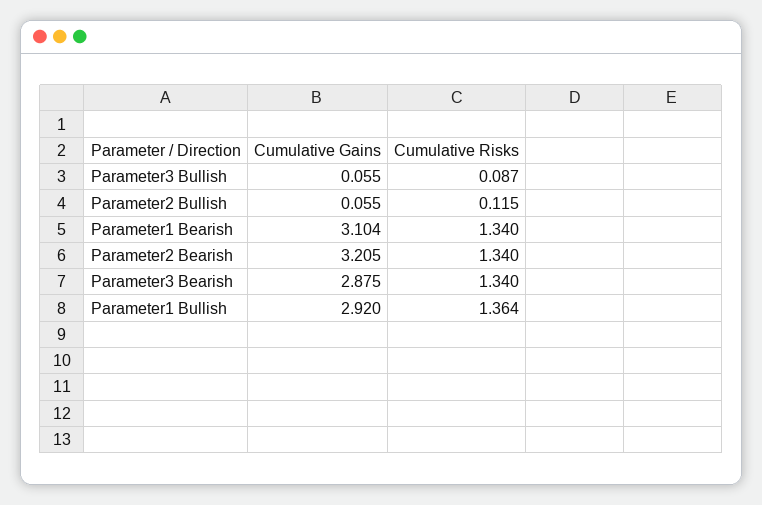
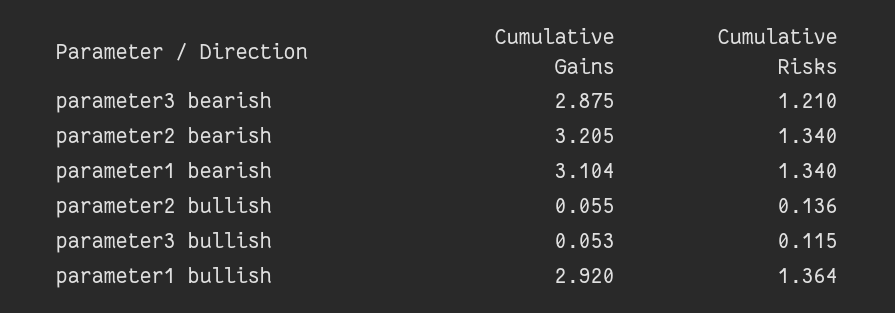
  {
    "Cumulative Gains": {
-     "Parameter3 Bullish": 0.055,
+     "Parameter3 Bullish": 0.053,
      "Parameter2 Bullish": 0.055,
      "Parameter1 Bearish": 3.104,
      "Parameter2 Bearish": 3.205,
      "Parameter3 Bearish": 2.875,
      "Parameter1 Bullish": 2.92
    },
    "Cumulative Risks": {
-     "Parameter3 Bullish": 0.087,
+     "Parameter3 Bullish": 0.115,
-     "Parameter2 Bullish": 0.115,
+     "Parameter2 Bullish": 0.136,
      "Parameter1 Bearish": 1.34,
      "Parameter2 Bearish": 1.34,
-     "Parameter3 Bearish": 1.34,
+     "Parameter3 Bearish": 1.21,
      "Parameter1 Bullish": 1.364
    }
  }

